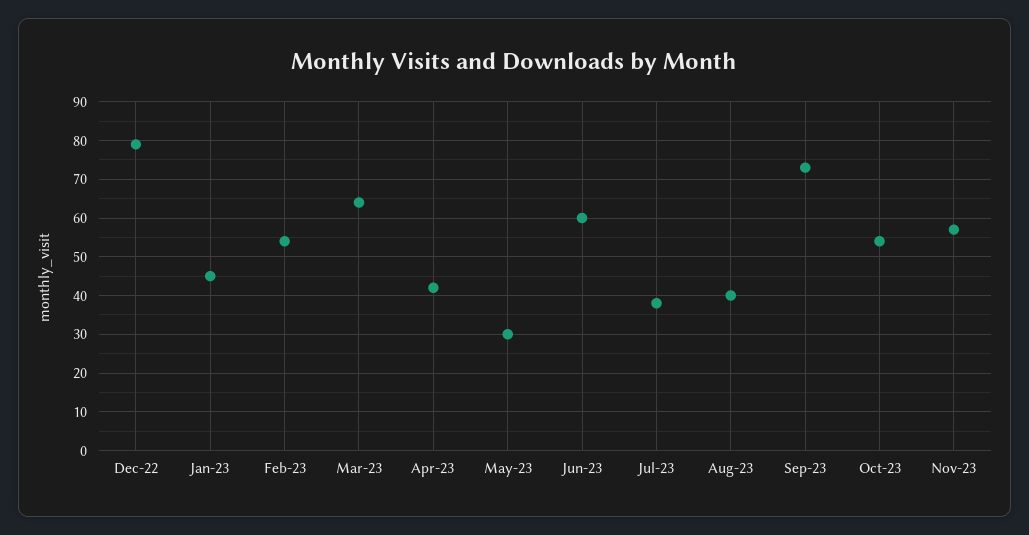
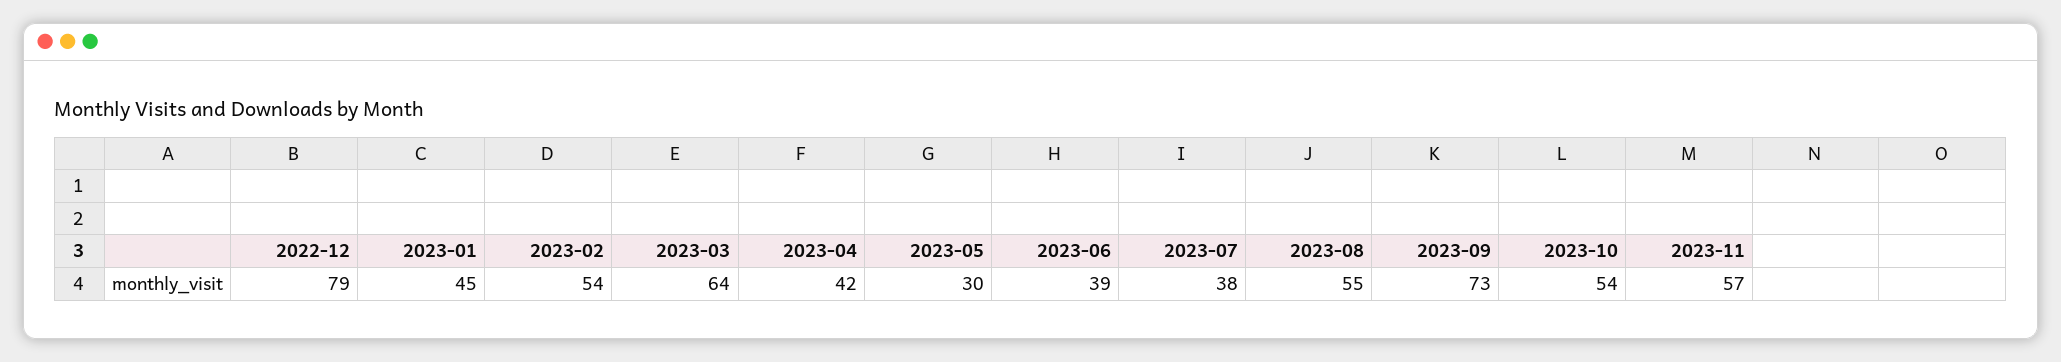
  {
    "Dec-22": 79,
    "Jan-23": 45,
    "Feb-23": 54,
    "Mar-23": 64,
    "Apr-23": 42,
    "May-23": 30,
-   "Jun-23": 60,
+   "Jun-23": 39,
    "Jul-23": 38,
-   "Aug-23": 40,
+   "Aug-23": 55,
    "Sep-23": 73,
    "Oct-23": 54,
    "Nov-23": 57
  }

